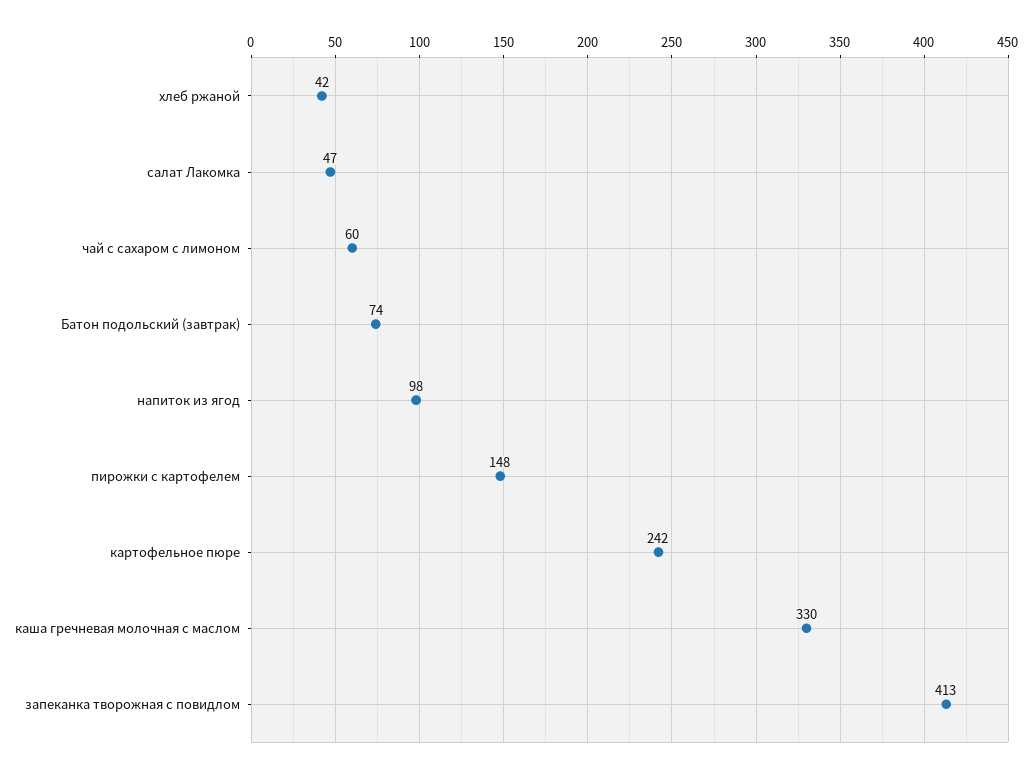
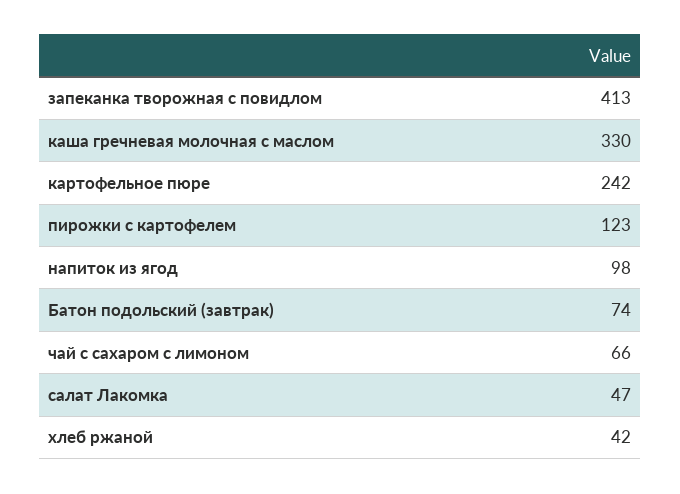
  {
    "хлеб ржаной": 42,
    "салат Лакомка": 47,
-   "чай с сахаром с лимоном": 60,
+   "чай с сахаром с лимоном": 66,
    "Батон подольский (завтрак)": 74,
    "напиток из ягод": 98,
-   "пирожки с картофелем": 148,
+   "пирожки с картофелем": 123,
    "картофельное пюре": 242,
    "каша гречневая молочная с маслом": 330,
    "запеканка творожная с повидлом": 413
  }

